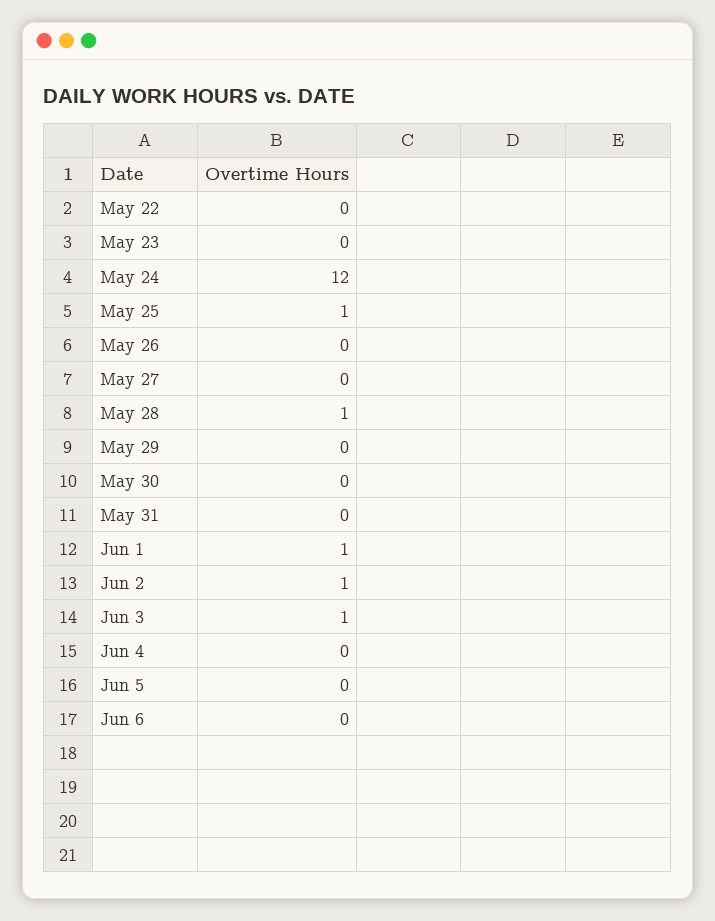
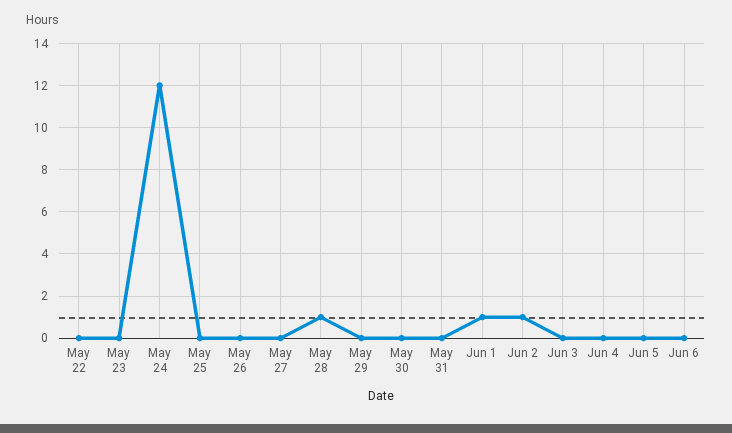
  {
    "May 22": 0,
    "May 23": 0,
    "May 24": 12,
-   "May 25": 1,
+   "May 25": 0,
    "May 26": 0,
    "May 27": 0,
    "May 28": 1,
    "May 29": 0,
    "May 30": 0,
    "May 31": 0,
    "Jun 1": 1,
    "Jun 2": 1,
-   "Jun 3": 1,
+   "Jun 3": 0,
    "Jun 4": 0,
    "Jun 5": 0,
    "Jun 6": 0
  }

